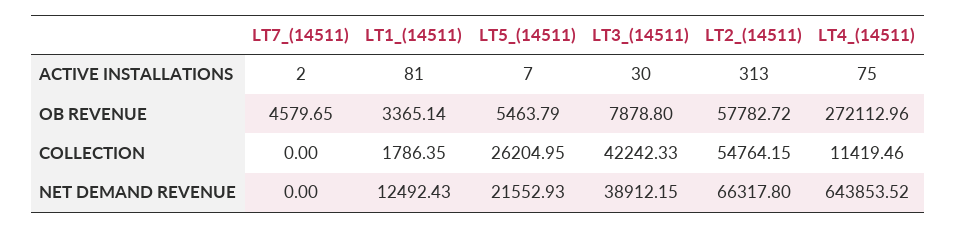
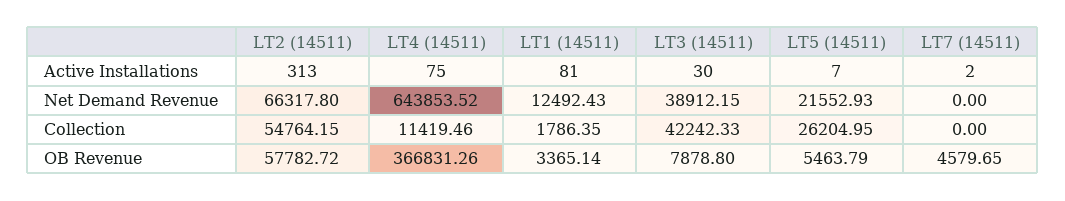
  {
    "LT7_(14511)": {
      "ACTIVE INSTALLATIONS": 2,
      "OB REVENUE": 4579.65,
      "COLLECTION": 0,
      "NET DEMAND REVENUE": 0
    },
    "LT1_(14511)": {
      "ACTIVE INSTALLATIONS": 81,
      "OB REVENUE": 3365.14,
      "COLLECTION": 1786.35,
      "NET DEMAND REVENUE": 12492.43
    },
    "LT5_(14511)": {
      "ACTIVE INSTALLATIONS": 7,
      "OB REVENUE": 5463.79,
      "COLLECTION": 26204.95,
      "NET DEMAND REVENUE": 21552.93
    },
    "LT3_(14511)": {
      "ACTIVE INSTALLATIONS": 30,
      "OB REVENUE": 7878.8,
      "COLLECTION": 42242.33,
      "NET DEMAND REVENUE": 38912.15
    },
    "LT2_(14511)": {
      "ACTIVE INSTALLATIONS": 313,
      "OB REVENUE": 57782.72,
      "COLLECTION": 54764.15,
      "NET DEMAND REVENUE": 66317.8
    },
    "LT4_(14511)": {
      "ACTIVE INSTALLATIONS": 75,
-     "OB REVENUE": 272112.96,
+     "OB REVENUE": 366831.26,
      "COLLECTION": 11419.46,
      "NET DEMAND REVENUE": 643853.52
    }
  }

